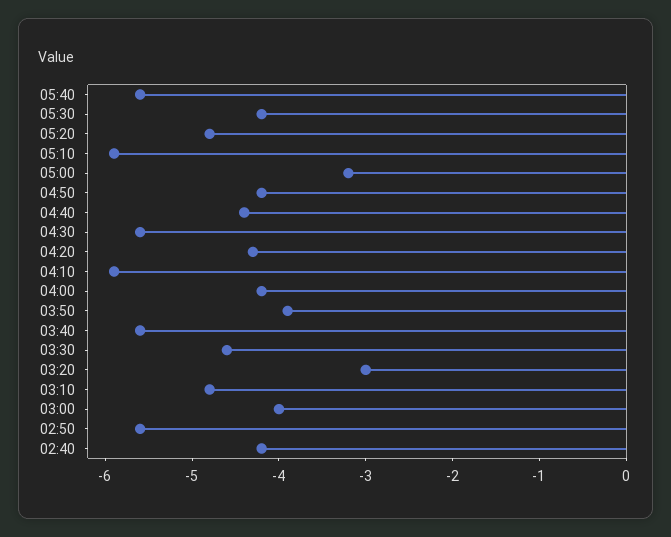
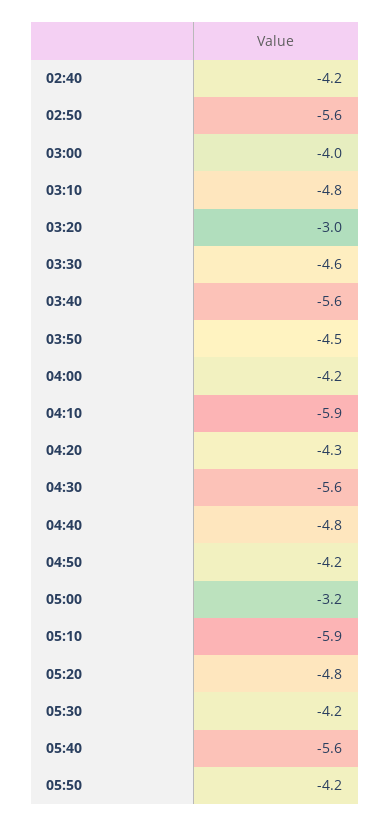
  {
    "05:40": -5.6,
    "05:30": -4.2,
    "05:20": -4.8,
    "05:10": -5.9,
    "05:00": -3.2,
    "04:50": -4.2,
-   "04:40": -4.4,
+   "04:40": -4.8,
    "04:30": -5.6,
    "04:20": -4.3,
    "04:10": -5.9,
    "04:00": -4.2,
-   "03:50": -3.9,
+   "03:50": -4.5,
    "03:40": -5.6,
    "03:30": -4.6,
    "03:20": -3,
    "03:10": -4.8,
    "03:00": -4,
    "02:50": -5.6,
-   "02:40": -4.2
+   "02:40": -4.2,
+   "05:50": -4.2
  }

